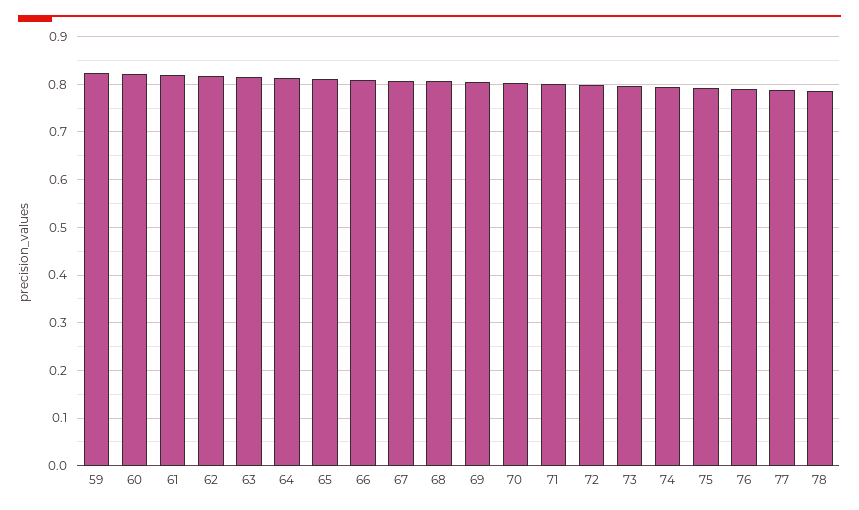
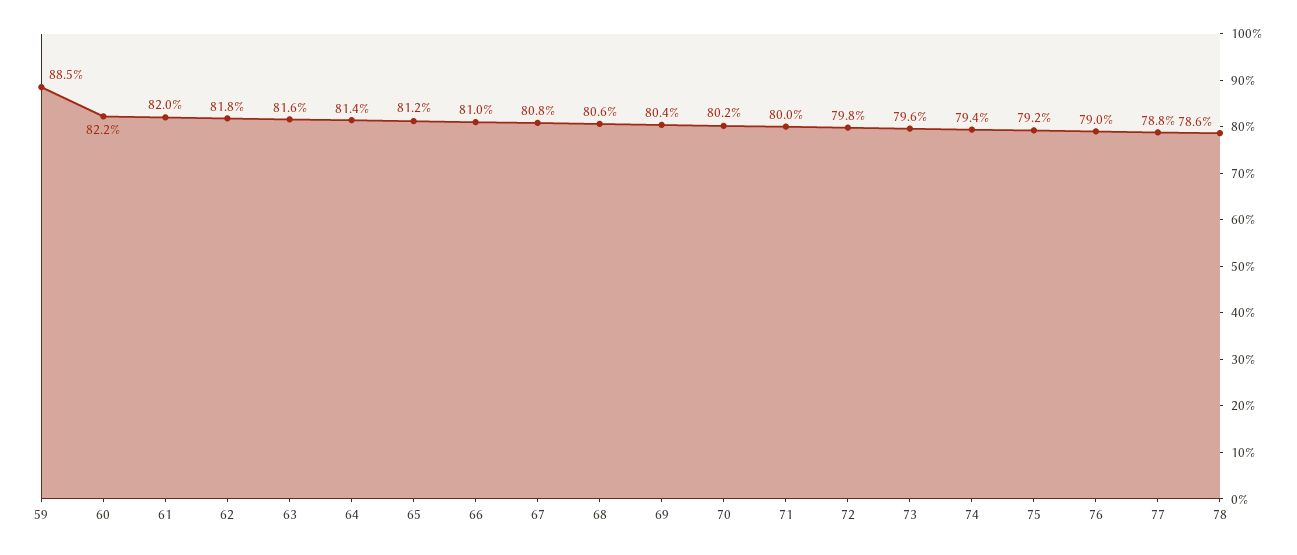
  {
-   "59": 0.82,
+   "59": 0.885,
    "60": 0.822,
    "61": 0.82,
    "62": 0.818,
    "63": 0.816,
    "64": 0.814,
    "65": 0.812,
    "66": 0.81,
    "67": 0.808,
    "68": 0.806,
    "69": 0.804,
    "70": 0.802,
    "71": 0.8,
    "72": 0.798,
    "73": 0.796,
    "74": 0.794,
    "75": 0.792,
    "76": 0.79,
    "77": 0.788,
    "78": 0.786
  }

